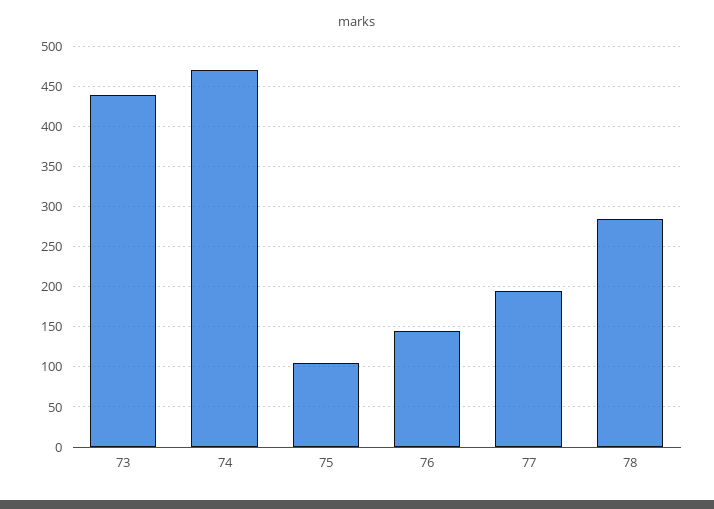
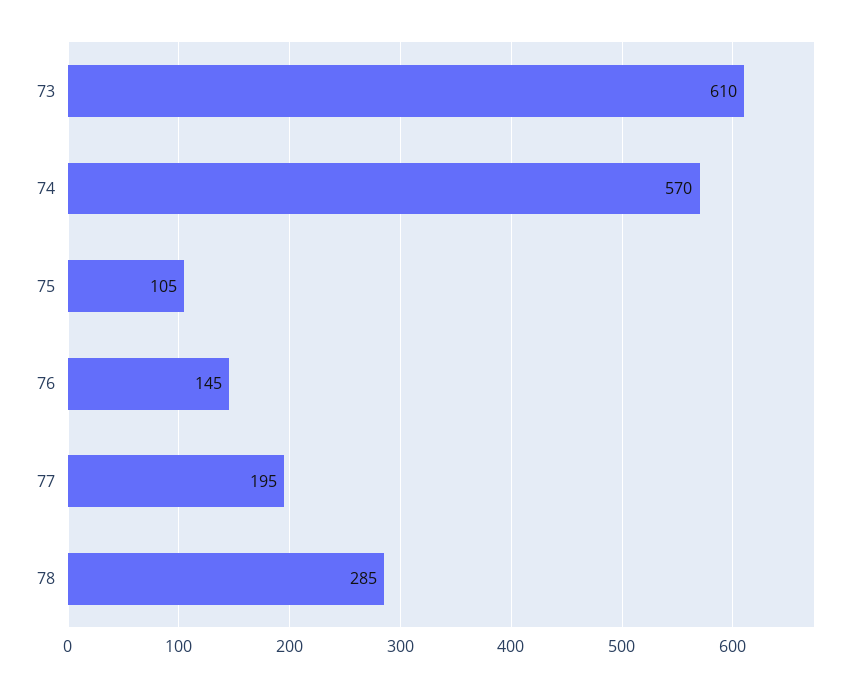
  {
-   "73": 440,
+   "73": 610,
-   "74": 470,
+   "74": 570,
    "75": 105,
    "76": 145,
    "77": 195,
    "78": 285
  }

